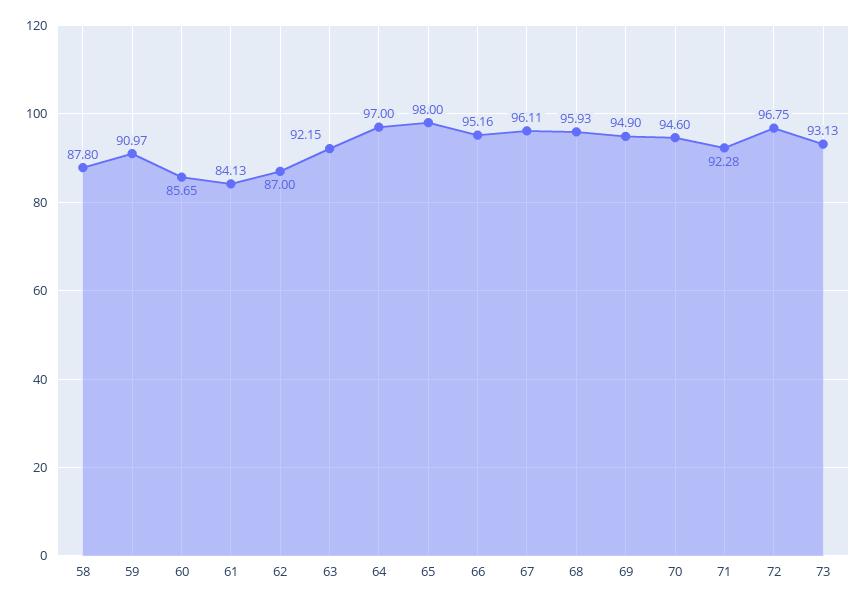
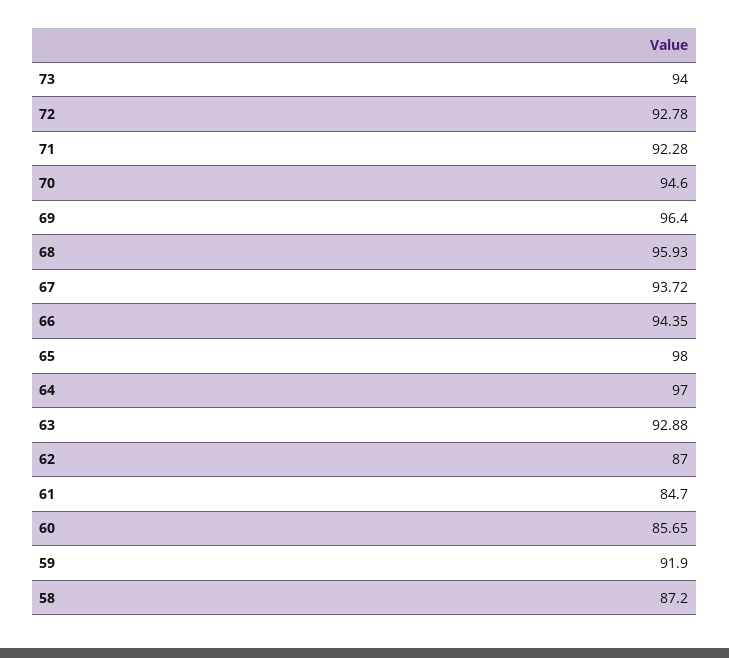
  {
-   "58": 87.8,
+   "58": 87.2,
-   "59": 90.97,
+   "59": 91.9,
    "60": 85.65,
-   "61": 84.13,
+   "61": 84.7,
    "62": 87,
-   "63": 92.15,
+   "63": 92.88,
    "64": 97,
    "65": 98,
-   "66": 95.16,
+   "66": 94.35,
-   "67": 96.11,
+   "67": 93.72,
    "68": 95.93,
-   "69": 94.9,
+   "69": 96.4,
    "70": 94.6,
    "71": 92.28,
-   "72": 96.75,
+   "72": 92.78,
-   "73": 93.13
+   "73": 94
  }

